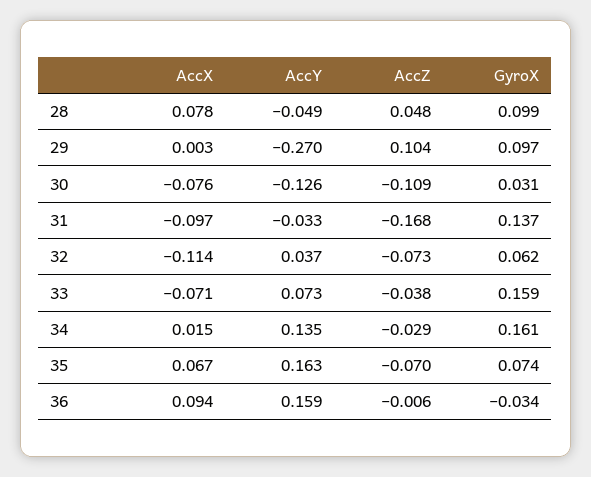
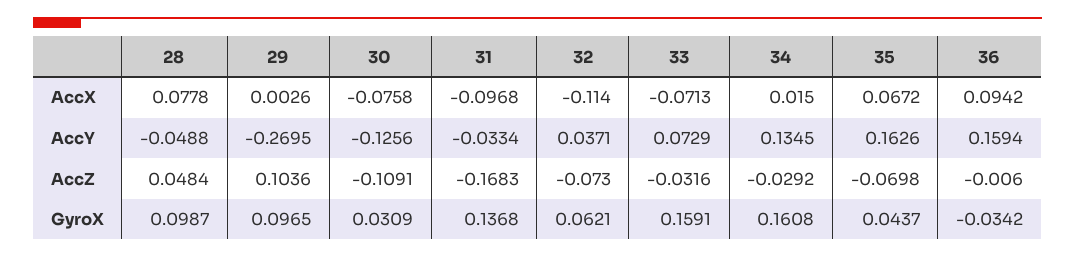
  {
    "AccX": {
      "28": 0.0778,
      "29": 0.0026,
      "30": -0.0758,
      "31": -0.0968,
      "32": -0.114,
      "33": -0.0713,
      "34": 0.015,
      "35": 0.0672,
      "36": 0.0942
    },
    "AccY": {
      "28": -0.0488,
      "29": -0.2695,
      "30": -0.1256,
      "31": -0.0334,
      "32": 0.0371,
      "33": 0.0729,
      "34": 0.1345,
      "35": 0.1626,
      "36": 0.1594
    },
    "AccZ": {
      "28": 0.0484,
      "29": 0.1036,
      "30": -0.1091,
      "31": -0.1683,
      "32": -0.073,
-     "33": -0.038,
+     "33": -0.0316,
      "34": -0.0292,
      "35": -0.0698,
      "36": -0.006
    },
    "GyroX": {
      "28": 0.0987,
      "29": 0.0965,
      "30": 0.0309,
      "31": 0.1368,
      "32": 0.0621,
      "33": 0.1591,
      "34": 0.1608,
-     "35": 0.074,
+     "35": 0.0437,
      "36": -0.0342
    }
  }

